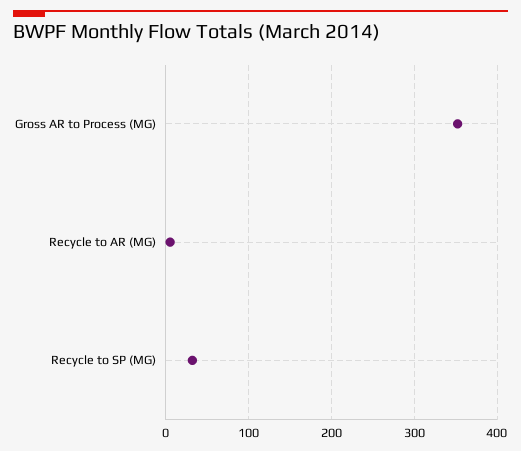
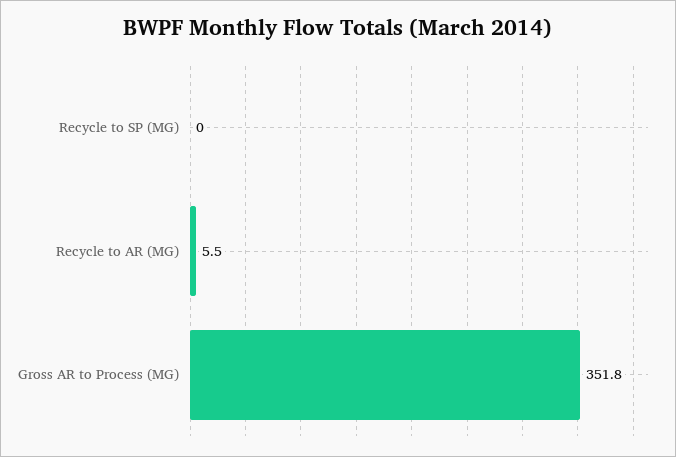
  {
    "Gross AR to Process (MG)": 351.8,
    "Recycle to AR (MG)": 5.5,
-   "Recycle to SP (MG)": 30
+   "Recycle to SP (MG)": 0
  }

